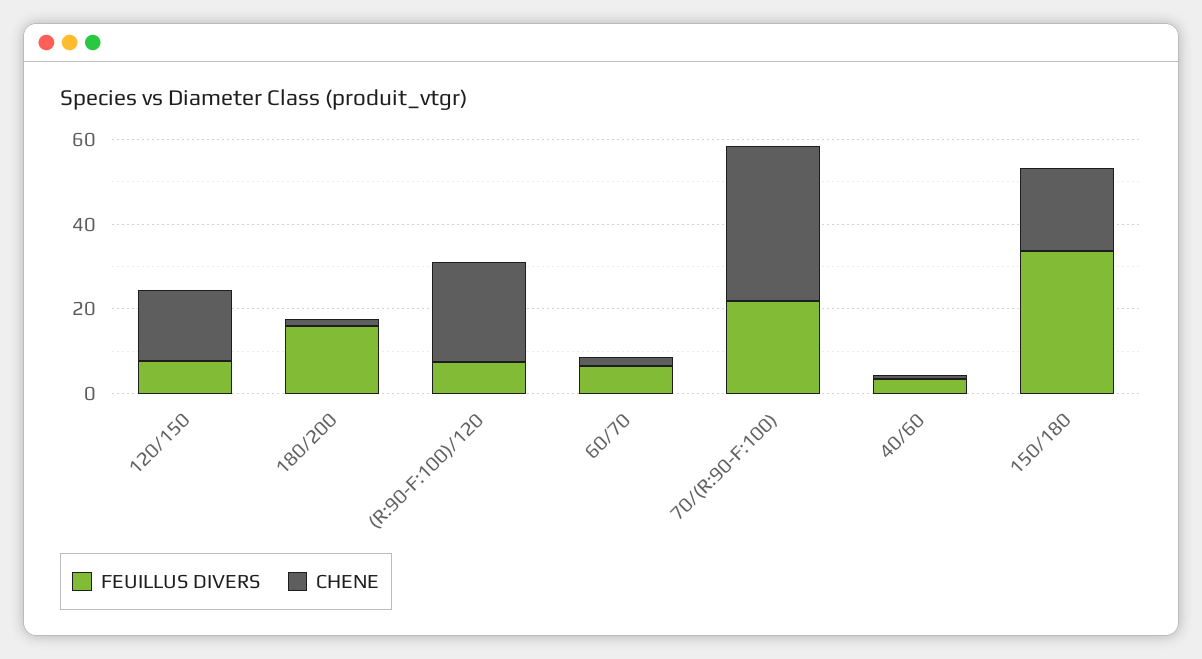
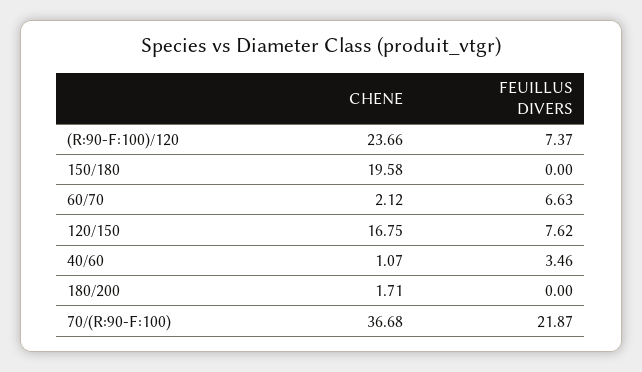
  {
    "FEUILLUS DIVERS": {
      "120/150": 7.62,
-     "180/200": 15,
+     "180/200": 0,
      "(R:90-F:100)/120": 7.37,
      "60/70": 6.63,
      "70/(R:90-F:100)": 21.87,
      "40/60": 3.46,
-     "150/180": 35
+     "150/180": 0
    },
    "CHENE": {
      "120/150": 16.75,
      "180/200": 1.71,
      "(R:90-F:100)/120": 23.66,
      "60/70": 2.12,
      "70/(R:90-F:100)": 36.68,
      "40/60": 1.07,
      "150/180": 19.58
    }
  }

